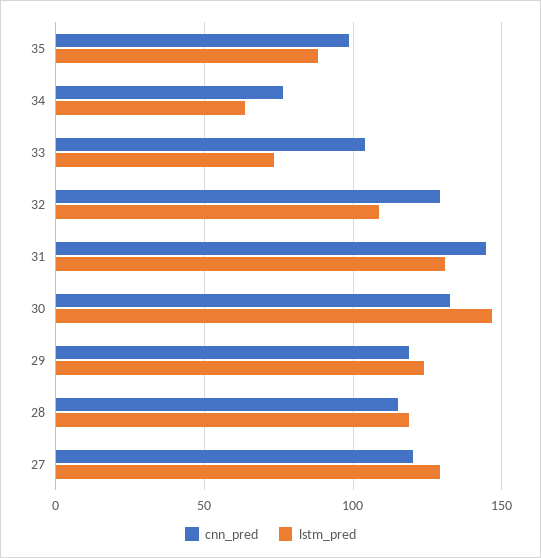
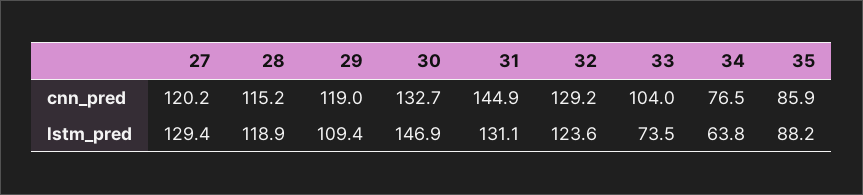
  {
    "cnn_pred": {
-     "35": 100,
+     "35": 85.9,
      "34": 76.5,
      "33": 104,
      "32": 129.2,
      "31": 144.9,
      "30": 132.7,
      "29": 119,
      "28": 115.2,
      "27": 120.2
    },
    "lstm_pred": {
      "35": 88.2,
      "34": 63.8,
      "33": 73.5,
-     "32": 110,
+     "32": 123.6,
      "31": 131.1,
      "30": 146.9,
-     "29": 125,
+     "29": 109.4,
      "28": 118.9,
      "27": 129.4
    }
  }

